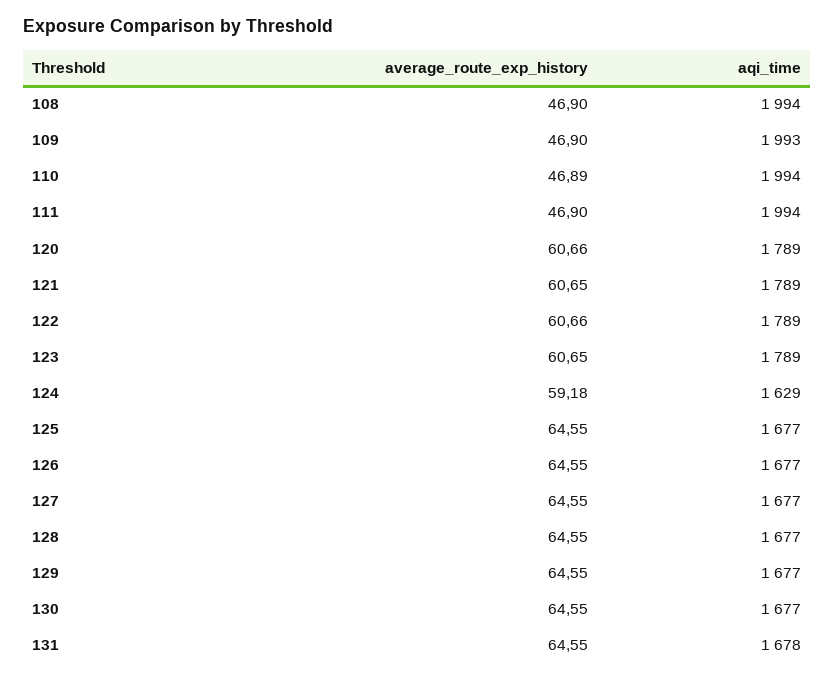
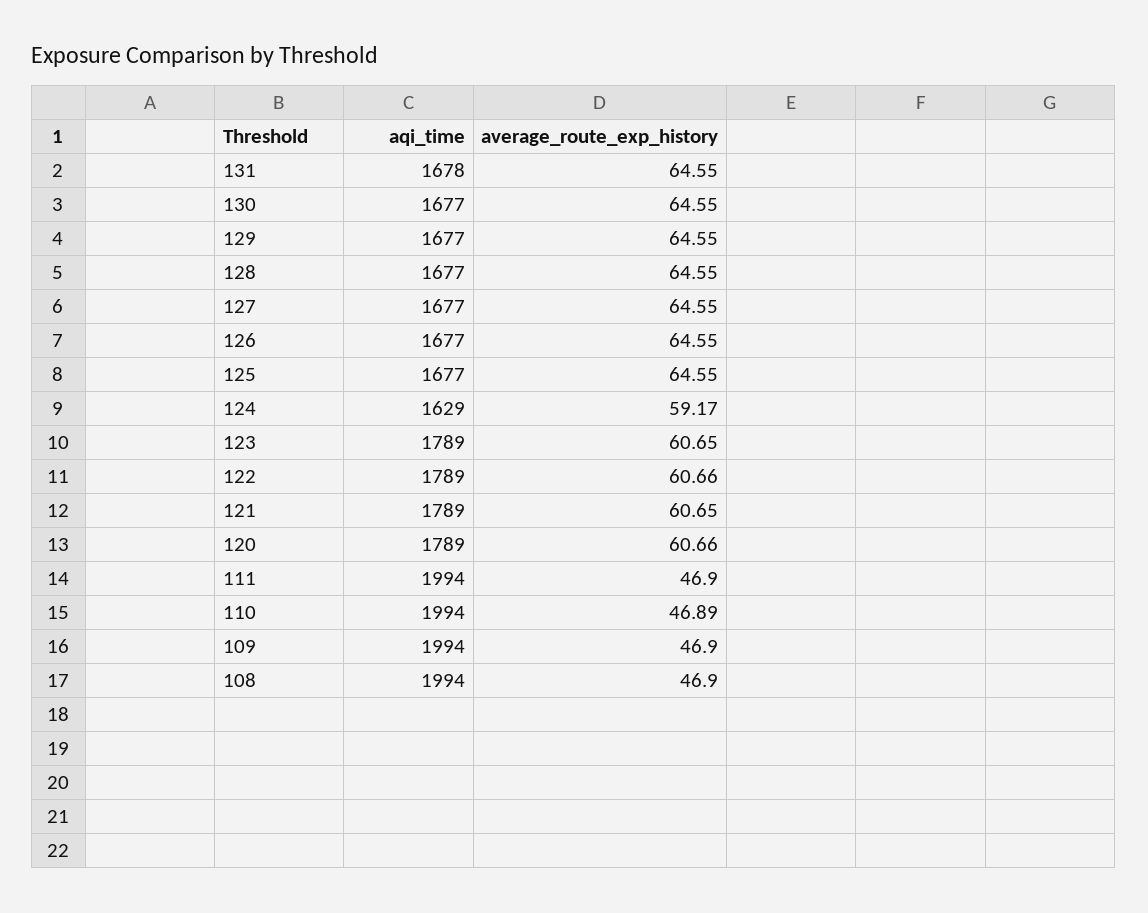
  {
    "average_route_exp_history": {
      "108": 46.9,
      "109": 46.9,
      "110": 46.89,
      "111": 46.9,
      "120": 60.66,
      "121": 60.65,
      "122": 60.66,
      "123": 60.65,
-     "124": 59.18,
+     "124": 59.17,
      "125": 64.55,
      "126": 64.55,
      "127": 64.55,
      "128": 64.55,
      "129": 64.55,
      "130": 64.55,
      "131": 64.55
    },
    "aqi_time": {
      "108": 1994,
-     "109": 1993,
+     "109": 1994,
      "110": 1994,
      "111": 1994,
      "120": 1789,
      "121": 1789,
      "122": 1789,
      "123": 1789,
      "124": 1629,
      "125": 1677,
      "126": 1677,
      "127": 1677,
      "128": 1677,
      "129": 1677,
      "130": 1677,
      "131": 1678
    }
  }

